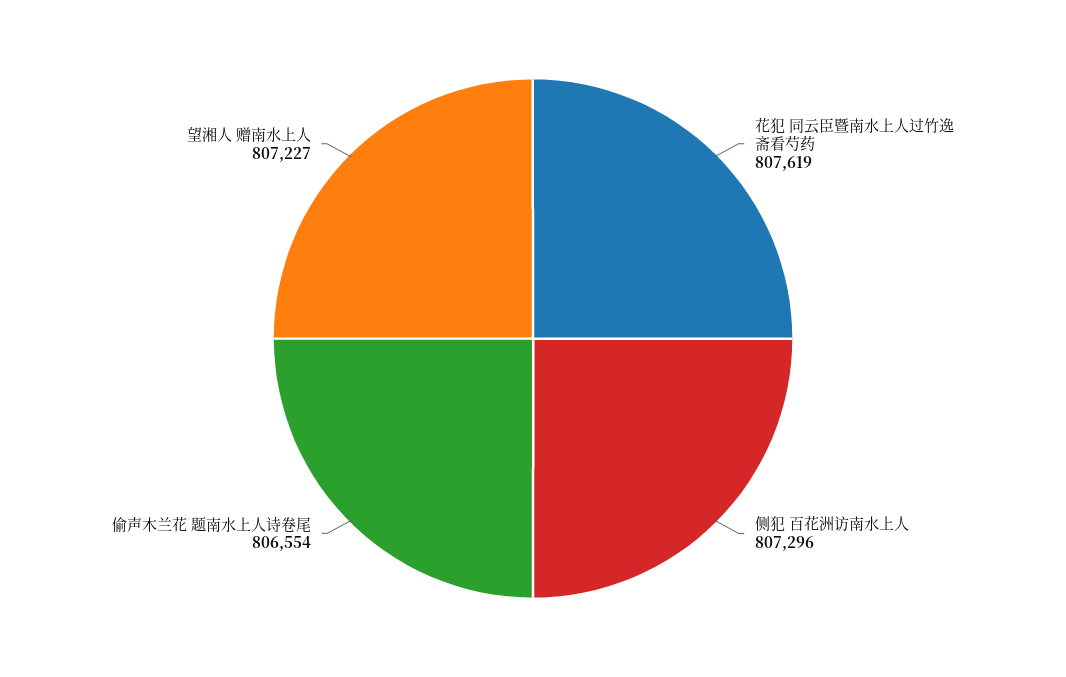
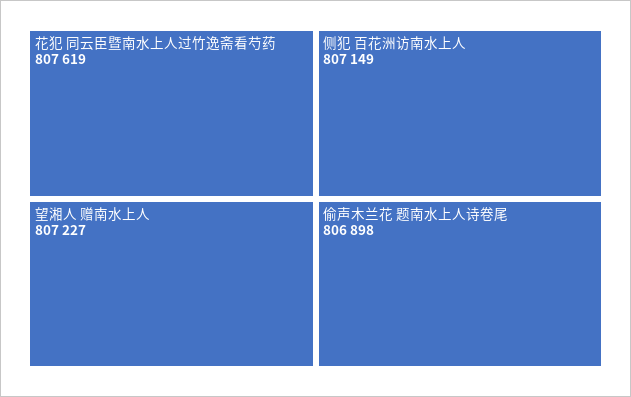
  {
    "花犯 同云臣暨南水上人过竹逸斋看芍药": 807619,
-   "侧犯 百花洲访南水上人": 807296,
+   "侧犯 百花洲访南水上人": 807149,
-   "偷声木兰花 题南水上人诗卷尾": 806554,
+   "偷声木兰花 题南水上人诗卷尾": 806898,
    "望湘人 赠南水上人": 807227
  }

